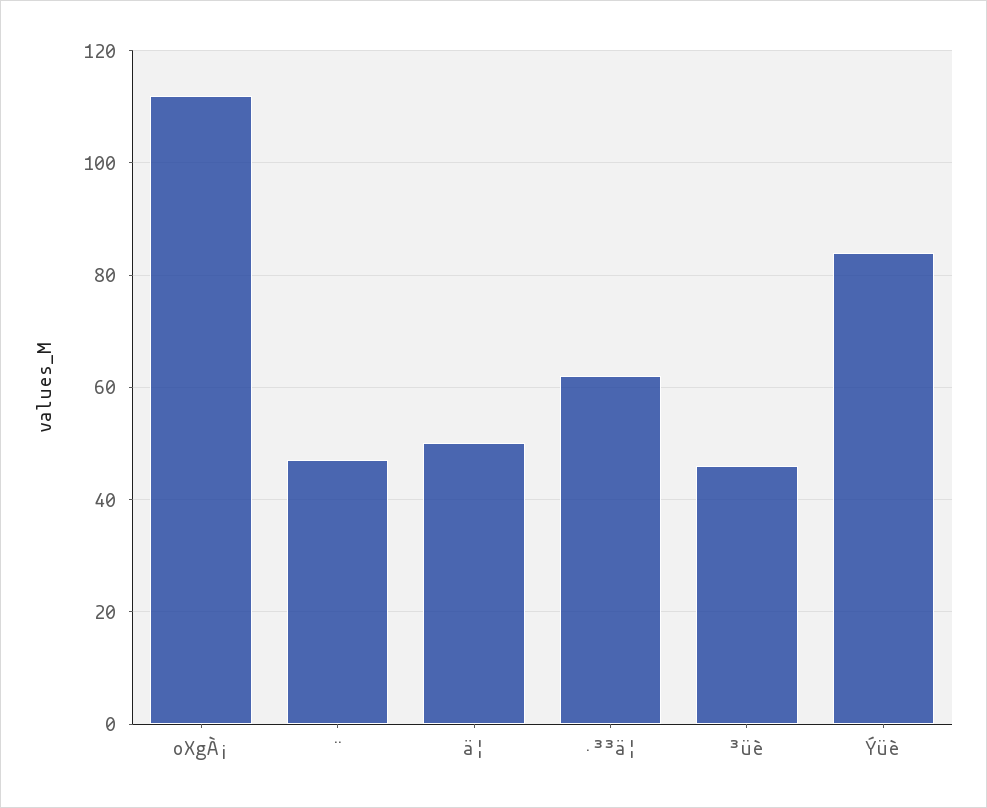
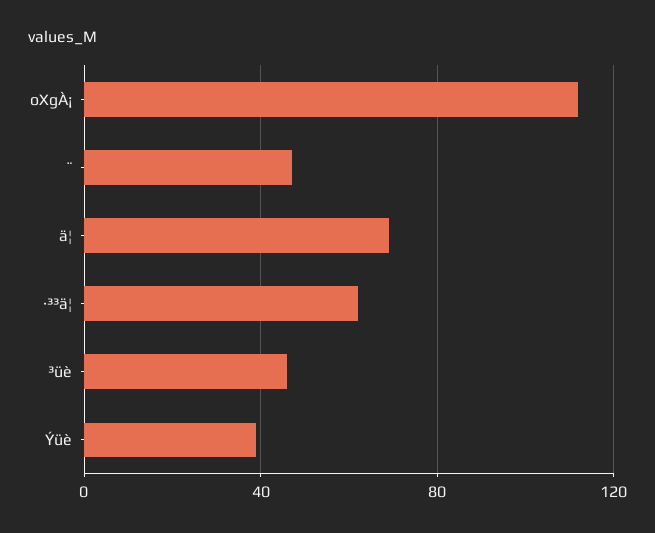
  {
    "oXgÀ¡": 110,
    "¨": 45,
-   "ä¦": 50,
+   "ä¦": 70,
    "·³³ä¦": 60,
    "³üè": 45,
-   "Ýüè": 85
+   "Ýüè": 40
  }

